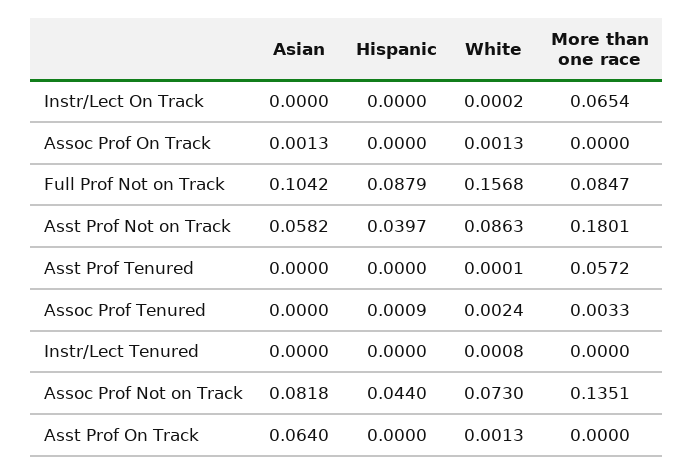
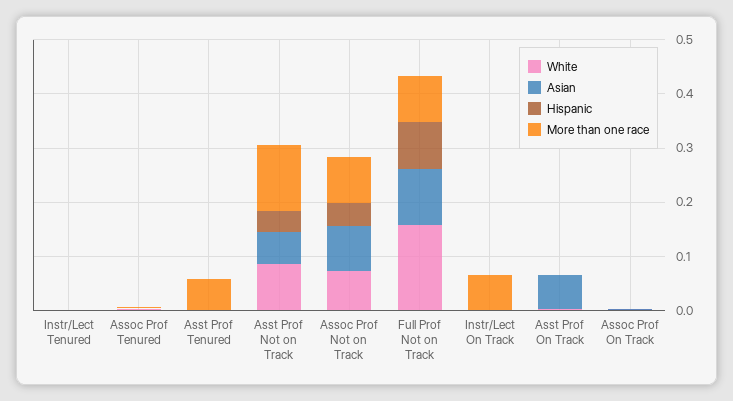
  {
    "Asian": {
      "Instr/Lect On Track": 0,
      "Assoc Prof On Track": 0.0013,
      "Full Prof Not on Track": 0.1042,
      "Asst Prof Not on Track": 0.0582,
      "Asst Prof Tenured": 0,
      "Assoc Prof Tenured": 0,
      "Instr/Lect Tenured": 0,
      "Assoc Prof Not on Track": 0.0818,
      "Asst Prof On Track": 0.064
    },
    "Hispanic": {
      "Instr/Lect On Track": 0,
      "Assoc Prof On Track": 0,
      "Full Prof Not on Track": 0.0879,
      "Asst Prof Not on Track": 0.0397,
      "Asst Prof Tenured": 0,
      "Assoc Prof Tenured": 0.0009,
      "Instr/Lect Tenured": 0,
      "Assoc Prof Not on Track": 0.044,
      "Asst Prof On Track": 0
    },
    "White": {
      "Instr/Lect On Track": 0.0002,
      "Assoc Prof On Track": 0.0013,
      "Full Prof Not on Track": 0.1568,
      "Asst Prof Not on Track": 0.0863,
      "Asst Prof Tenured": 0.0001,
      "Assoc Prof Tenured": 0.0024,
      "Instr/Lect Tenured": 0.0008,
      "Assoc Prof Not on Track": 0.073,
      "Asst Prof On Track": 0.0013
    },
    "More than one race": {
      "Instr/Lect On Track": 0.0654,
      "Assoc Prof On Track": 0,
      "Full Prof Not on Track": 0.0847,
-     "Asst Prof Not on Track": 0.1801,
+     "Asst Prof Not on Track": 0.12,
      "Asst Prof Tenured": 0.0572,
      "Assoc Prof Tenured": 0.0033,
      "Instr/Lect Tenured": 0,
-     "Assoc Prof Not on Track": 0.1351,
+     "Assoc Prof Not on Track": 0.08,
      "Asst Prof On Track": 0
    }
  }

